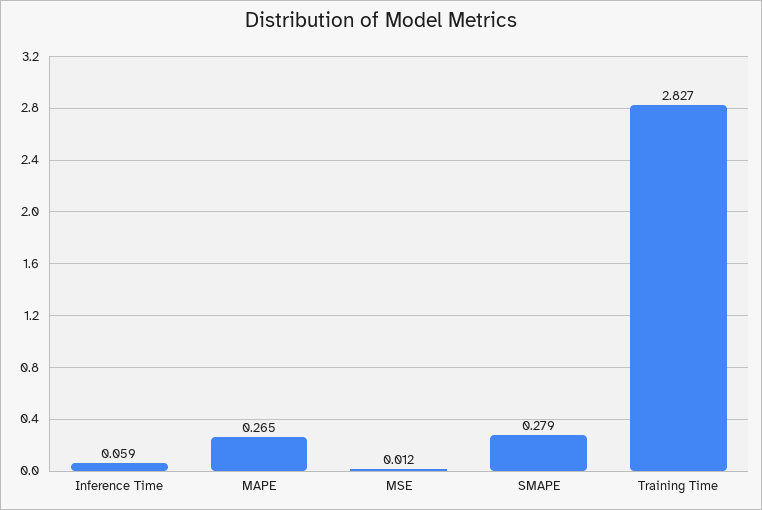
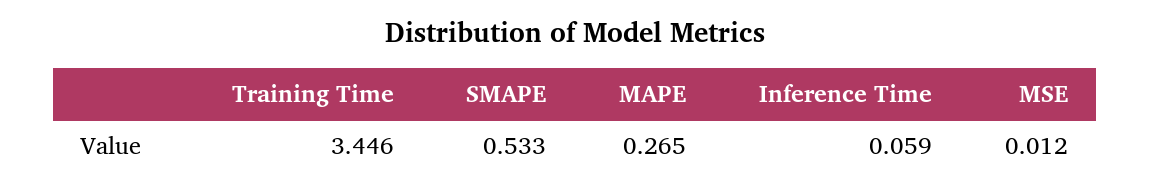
  {
    "Inference Time": 0.059,
    "MAPE": 0.265,
    "MSE": 0.012,
-   "SMAPE": 0.279,
+   "SMAPE": 0.533,
-   "Training Time": 2.827
+   "Training Time": 3.446
  }

